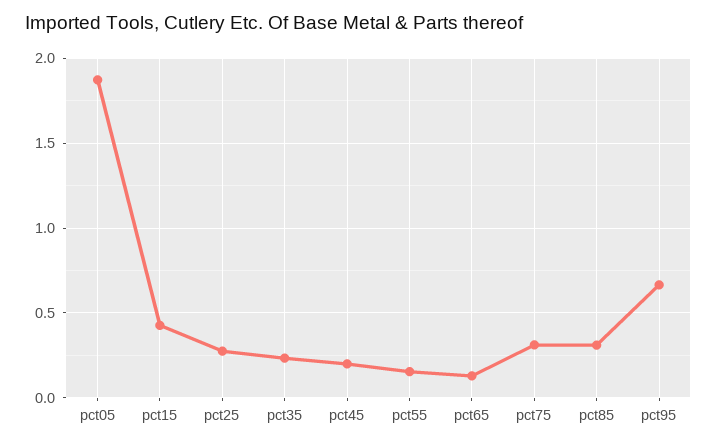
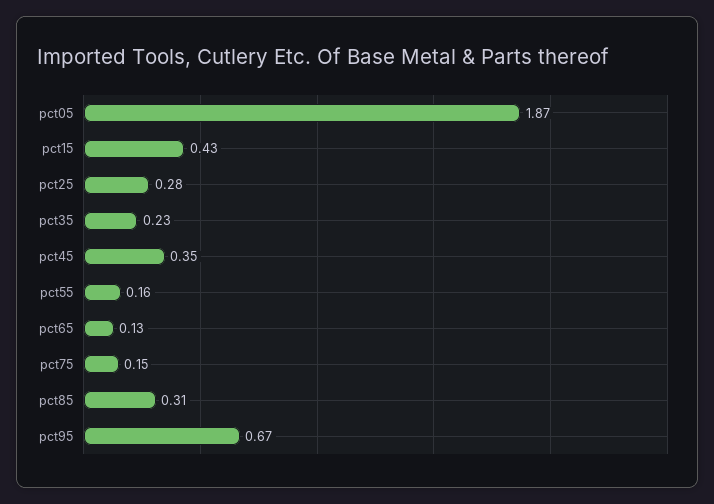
  {
    "pct05": 1.87,
    "pct15": 0.43,
    "pct25": 0.28,
    "pct35": 0.23,
-   "pct45": 0.2,
+   "pct45": 0.35,
    "pct55": 0.16,
    "pct65": 0.13,
-   "pct75": 0.3,
+   "pct75": 0.15,
    "pct85": 0.31,
    "pct95": 0.67
  }

